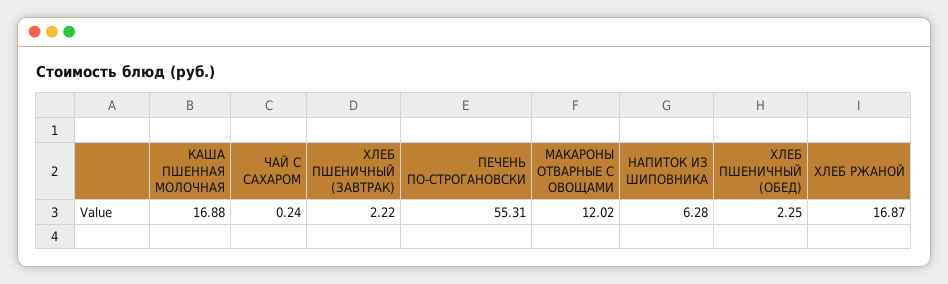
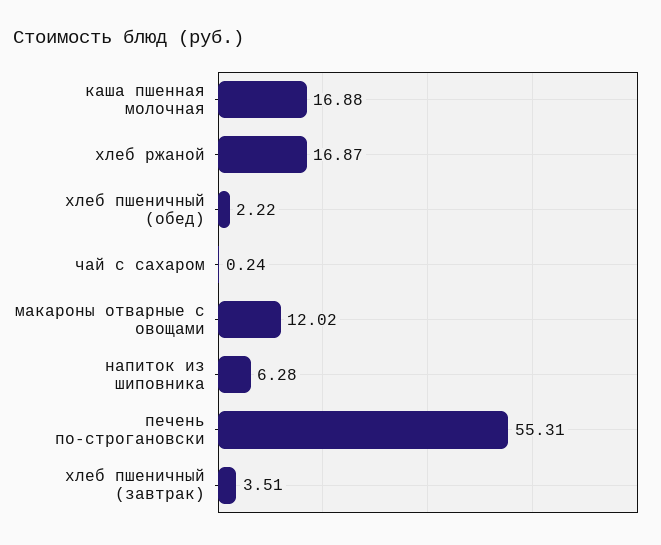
  {
    "КАША ПШЕННАЯ МОЛОЧНАЯ": 16.88,
    "ЧАЙ С САХАРОМ": 0.24,
-   "ХЛЕБ ПШЕНИЧНЫЙ (ЗАВТРАК)": 2.22,
+   "ХЛЕБ ПШЕНИЧНЫЙ (ЗАВТРАК)": 3.51,
    "ПЕЧЕНЬ ПО-СТРОГАНОВСКИ": 55.31,
    "МАКАРОНЫ ОТВАРНЫЕ С ОВОЩАМИ": 12.02,
    "НАПИТОК ИЗ ШИПОВНИКА": 6.28,
-   "ХЛЕБ ПШЕНИЧНЫЙ (ОБЕД)": 2.25,
+   "ХЛЕБ ПШЕНИЧНЫЙ (ОБЕД)": 2.22,
    "ХЛЕБ РЖАНОЙ": 16.87
  }

